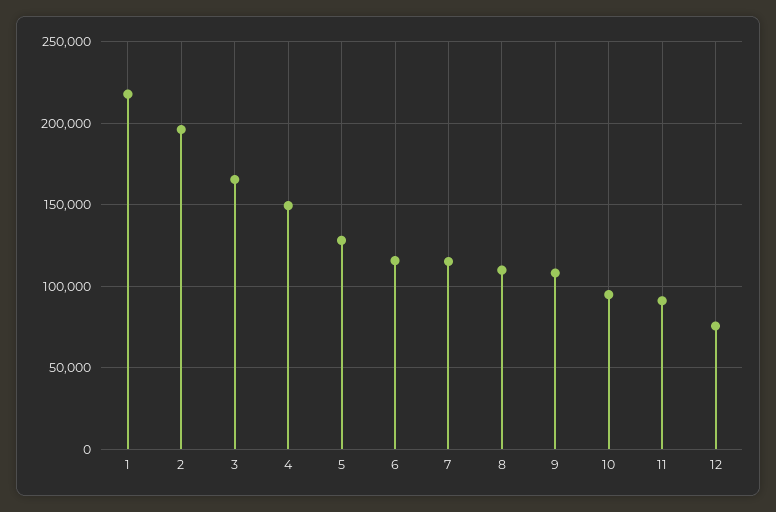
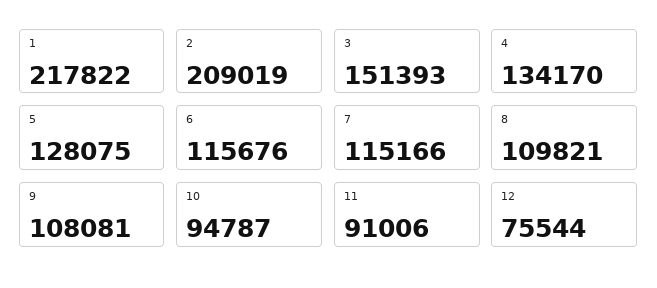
  {
    "1": 217822,
-   "2": 195000,
+   "2": 209019,
-   "3": 165000,
+   "3": 151393,
-   "4": 150000,
+   "4": 134170,
    "5": 128075,
    "6": 115676,
    "7": 115166,
    "8": 109821,
    "9": 108081,
    "10": 94787,
    "11": 91006,
    "12": 75544
  }

